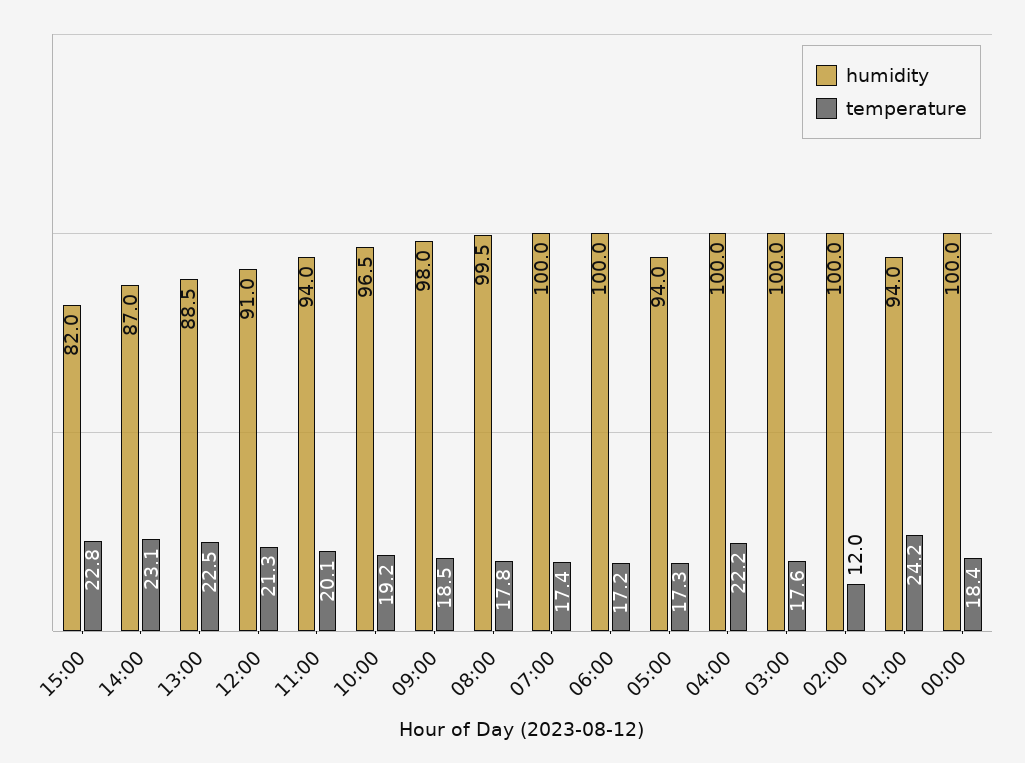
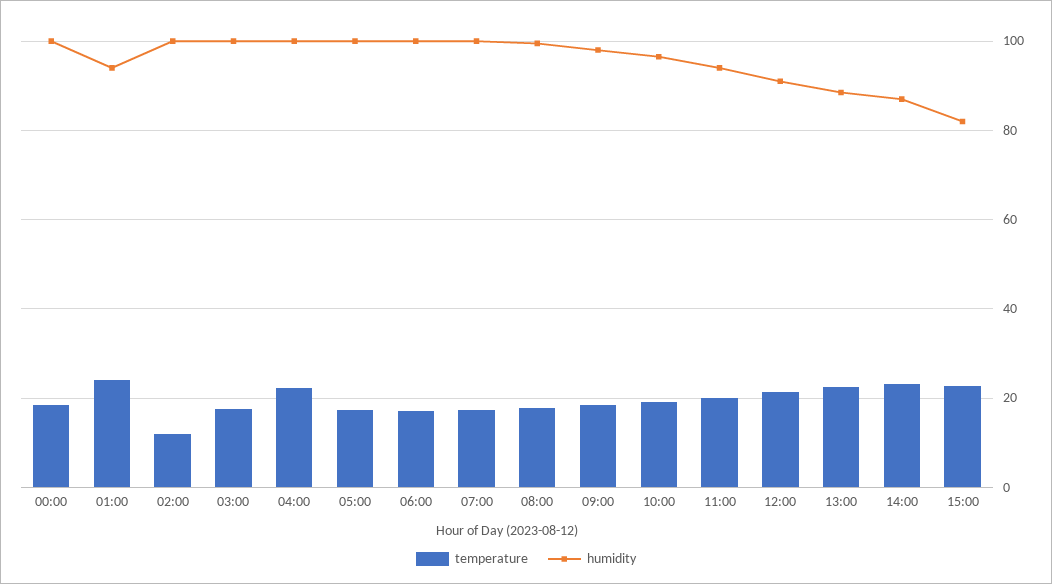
  {
    "humidity": {
      "15:00": 82,
      "14:00": 87,
      "13:00": 88.5,
      "12:00": 91,
      "11:00": 94,
      "10:00": 96.5,
      "09:00": 98,
      "08:00": 99.5,
      "07:00": 100,
      "06:00": 100,
-     "05:00": 94,
+     "05:00": 100,
      "04:00": 100,
      "03:00": 100,
      "02:00": 100,
      "01:00": 94,
      "00:00": 100
    },
    "temperature": {
      "15:00": 22.8,
      "14:00": 23.1,
      "13:00": 22.5,
      "12:00": 21.3,
      "11:00": 20.1,
      "10:00": 19.2,
      "09:00": 18.5,
      "08:00": 17.8,
      "07:00": 17.4,
      "06:00": 17.2,
      "05:00": 17.3,
      "04:00": 22.2,
      "03:00": 17.6,
      "02:00": 12,
      "01:00": 24.2,
      "00:00": 18.4
    }
  }

